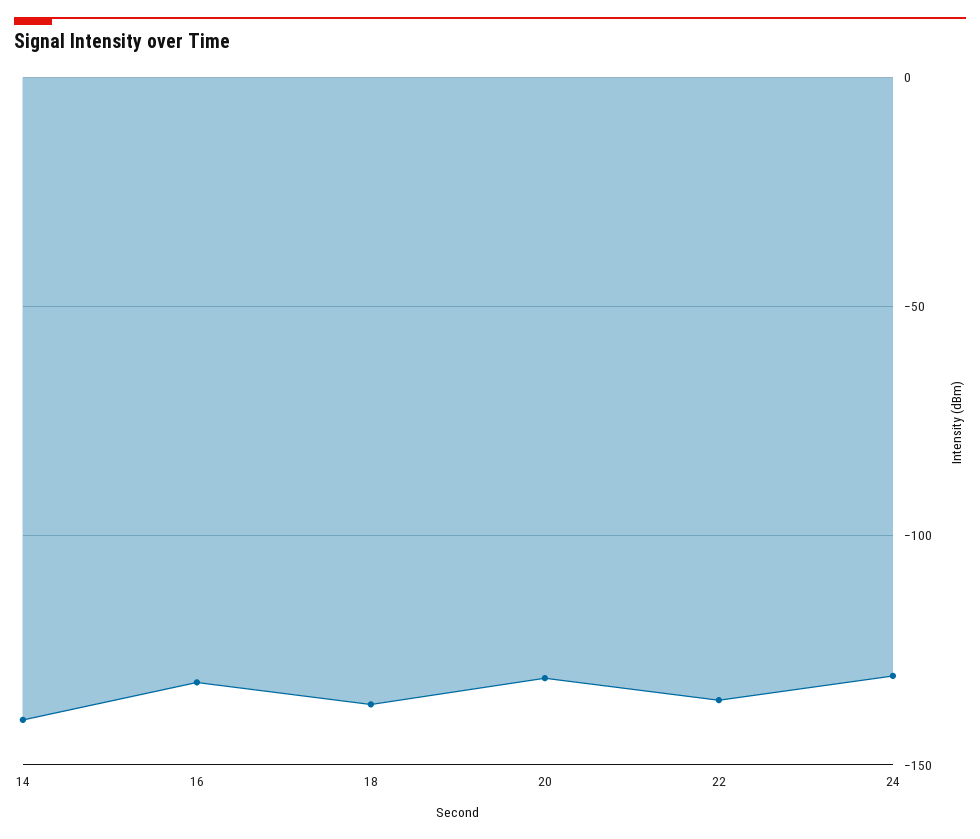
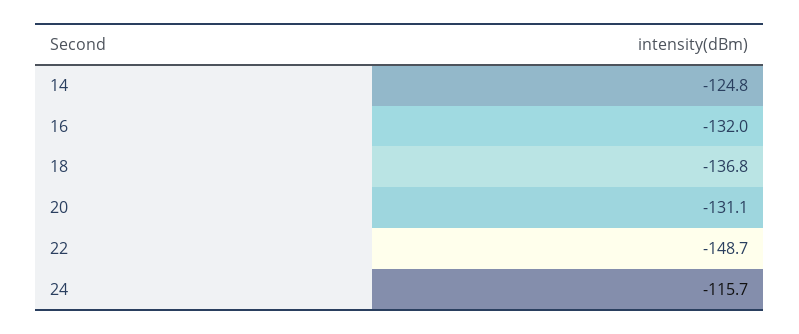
  {
-   "14": -140,
+   "14": -124.8,
    "16": -132,
    "18": -136.8,
    "20": -131.1,
-   "22": -135,
+   "22": -148.7,
-   "24": -130
+   "24": -115.7
  }

